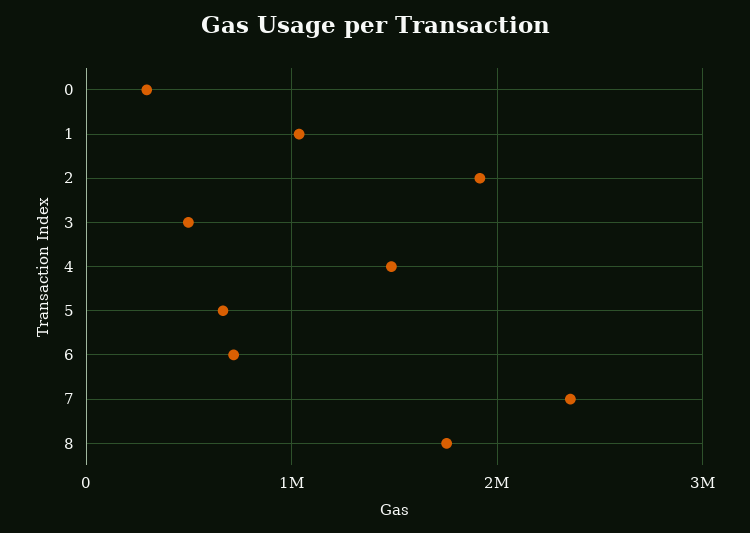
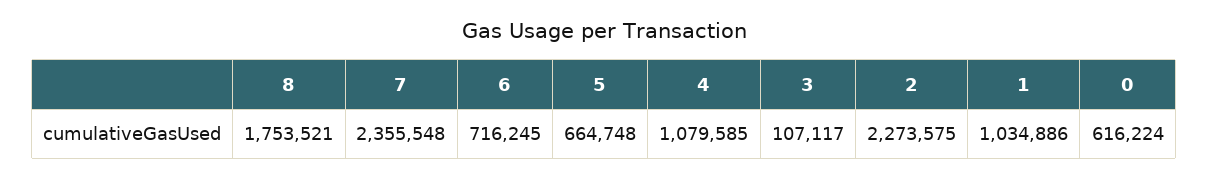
  {
-   "0": 300000,
+   "0": 616224,
    "1": 1034886,
-   "2": 1900000,
+   "2": 2273575,
-   "3": 500000,
+   "3": 107117,
-   "4": 1500000,
+   "4": 1079585,
    "5": 664748,
    "6": 716245,
    "7": 2355548,
    "8": 1753521
  }

